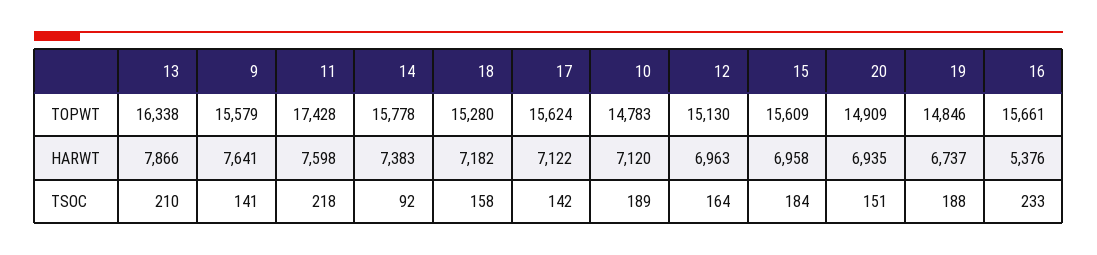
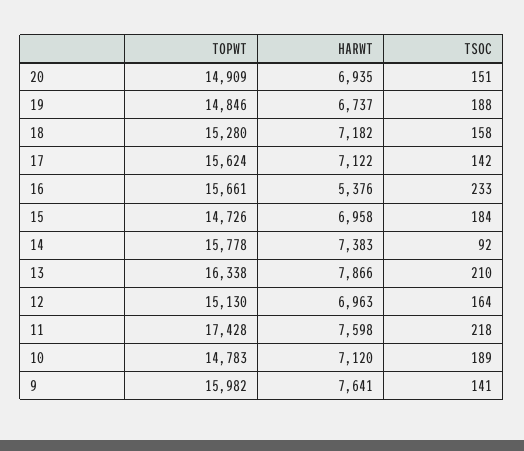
  {
    "13": {
      "TOPWT": 16338,
      "HARWT": 7866,
      "TSOC": 210
    },
    "9": {
-     "TOPWT": 15579,
+     "TOPWT": 15982,
      "HARWT": 7641,
      "TSOC": 141
    },
    "11": {
      "TOPWT": 17428,
      "HARWT": 7598,
      "TSOC": 218
    },
    "14": {
      "TOPWT": 15778,
      "HARWT": 7383,
      "TSOC": 92
    },
    "18": {
      "TOPWT": 15280,
      "HARWT": 7182,
      "TSOC": 158
    },
    "17": {
      "TOPWT": 15624,
      "HARWT": 7122,
      "TSOC": 142
    },
    "10": {
      "TOPWT": 14783,
      "HARWT": 7120,
      "TSOC": 189
    },
    "12": {
      "TOPWT": 15130,
      "HARWT": 6963,
      "TSOC": 164
    },
    "15": {
-     "TOPWT": 15609,
+     "TOPWT": 14726,
      "HARWT": 6958,
      "TSOC": 184
    },
    "20": {
      "TOPWT": 14909,
      "HARWT": 6935,
      "TSOC": 151
    },
    "19": {
      "TOPWT": 14846,
      "HARWT": 6737,
      "TSOC": 188
    },
    "16": {
      "TOPWT": 15661,
      "HARWT": 5376,
      "TSOC": 233
    }
  }

